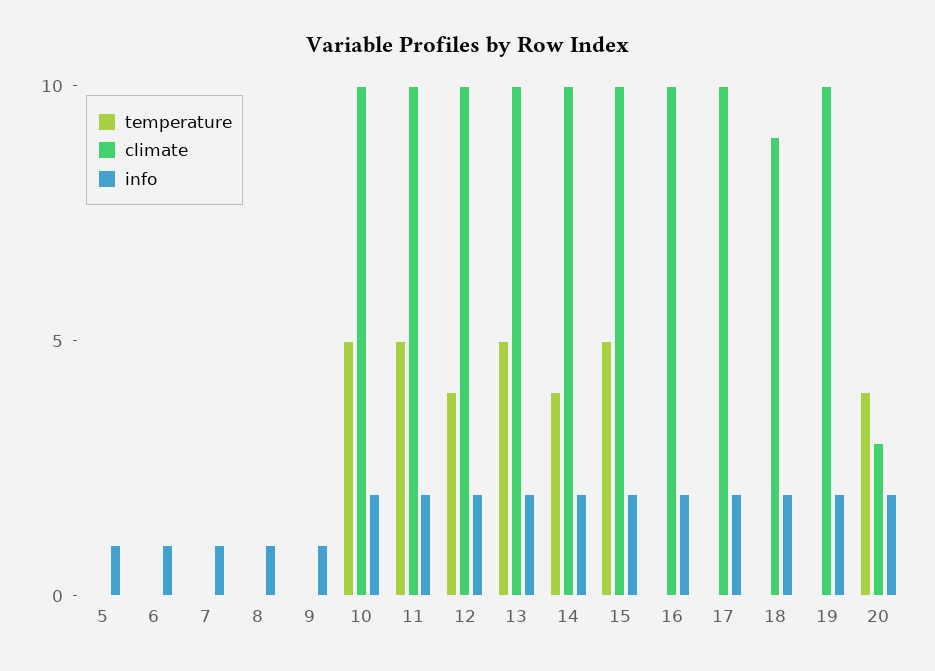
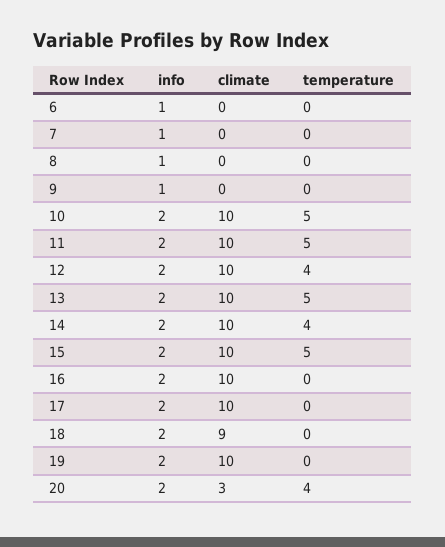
  {
    "temperature": {
-     "5": 0,
      "6": 0,
      "7": 0,
      "8": 0,
      "9": 0,
      "10": 5,
      "11": 5,
      "12": 4,
      "13": 5,
      "14": 4,
      "15": 5,
      "16": 0,
      "17": 0,
      "18": 0,
      "19": 0,
      "20": 4
    },
    "climate": {
-     "5": 0,
      "6": 0,
      "7": 0,
      "8": 0,
      "9": 0,
      "10": 10,
      "11": 10,
      "12": 10,
      "13": 10,
      "14": 10,
      "15": 10,
      "16": 10,
      "17": 10,
      "18": 9,
      "19": 10,
      "20": 3
    },
    "info": {
-     "5": 1,
      "6": 1,
      "7": 1,
      "8": 1,
      "9": 1,
      "10": 2,
      "11": 2,
      "12": 2,
      "13": 2,
      "14": 2,
      "15": 2,
      "16": 2,
      "17": 2,
      "18": 2,
      "19": 2,
      "20": 2
    }
  }

